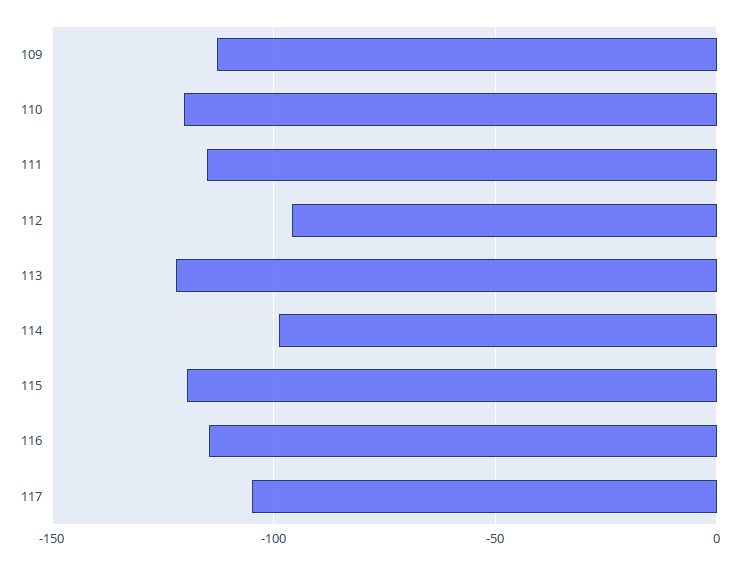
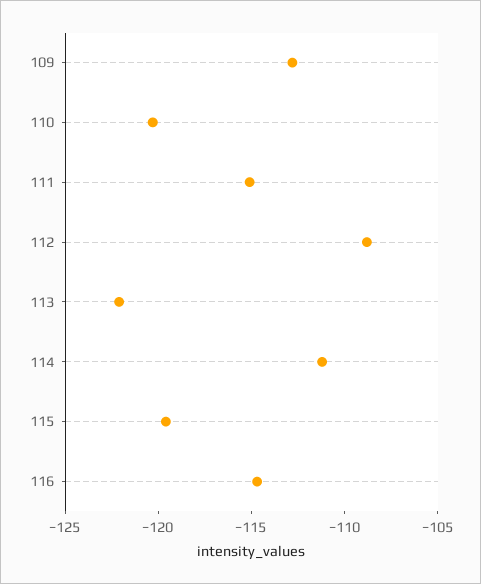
  {
    "109": -113,
    "110": -120,
    "111": -115,
-   "112": -95,
+   "112": -109,
    "113": -122,
-   "114": -100,
+   "114": -111,
    "115": -120,
-   "116": -115,
+   "116": -115
-   "117": -105
  }

